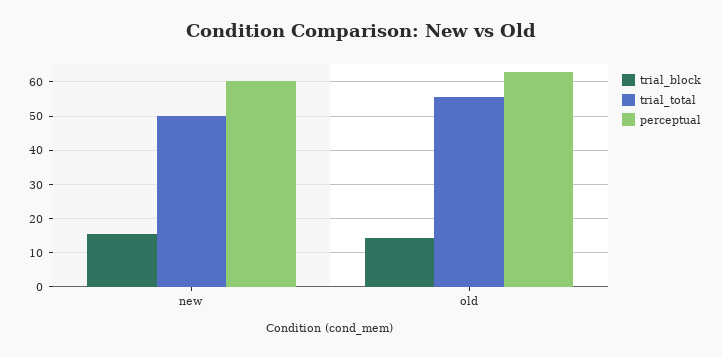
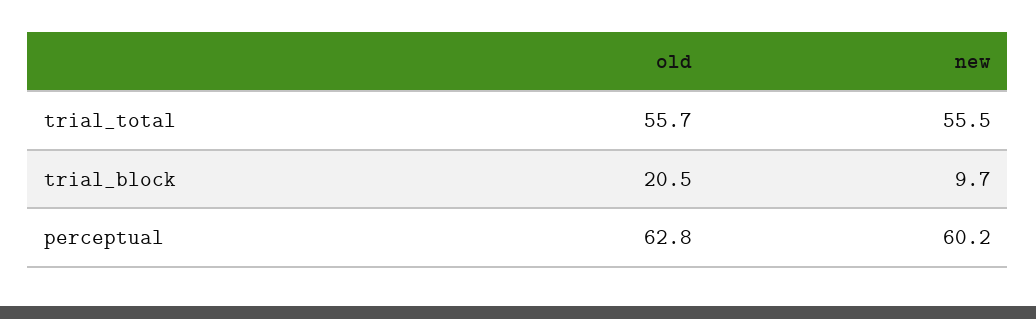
  {
    "trial_block": {
-     "new": 16,
+     "new": 9.7,
-     "old": 14
+     "old": 20.5
    },
    "trial_total": {
-     "new": 50,
+     "new": 55.5,
      "old": 55.7
    },
    "perceptual": {
      "new": 60.2,
      "old": 62.8
    }
  }

